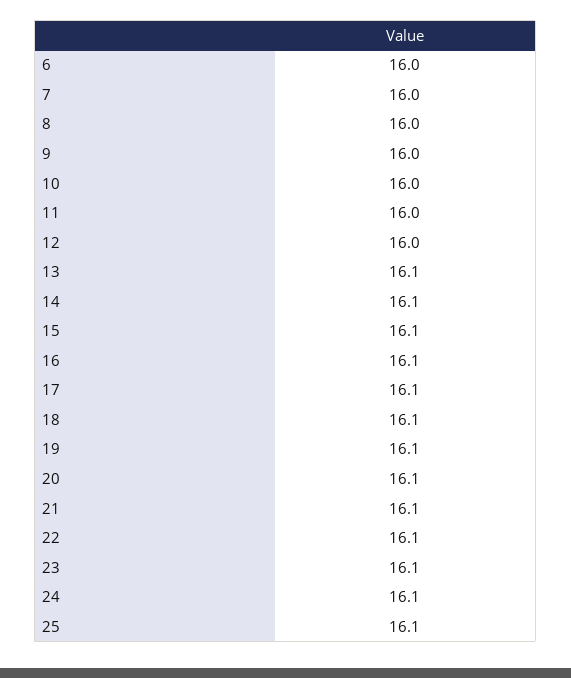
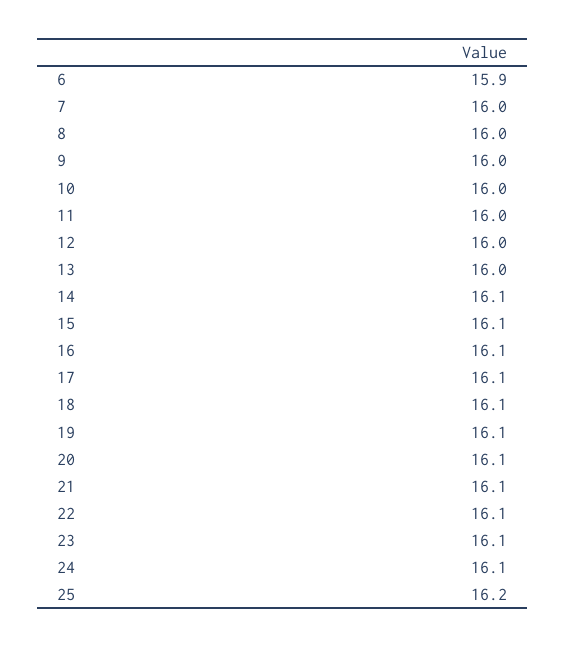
  {
-   "6": 16,
+   "6": 15.9,
    "7": 16,
    "8": 16,
    "9": 16,
    "10": 16,
    "11": 16,
    "12": 16,
-   "13": 16.1,
+   "13": 16,
    "14": 16.1,
    "15": 16.1,
    "16": 16.1,
    "17": 16.1,
    "18": 16.1,
    "19": 16.1,
    "20": 16.1,
    "21": 16.1,
    "22": 16.1,
    "23": 16.1,
    "24": 16.1,
-   "25": 16.1
+   "25": 16.2
  }

